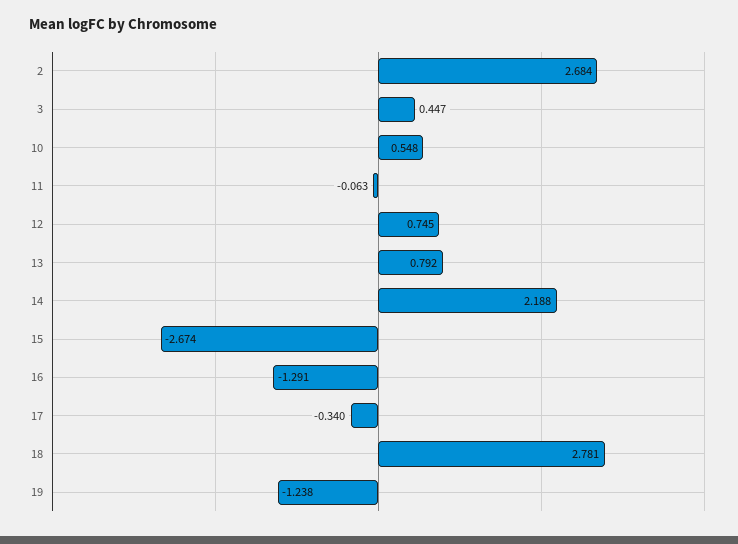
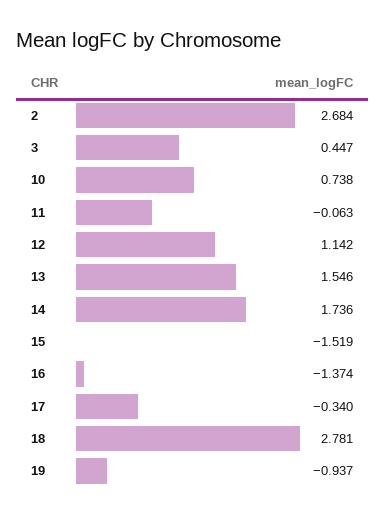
  {
    "2": 2.684,
    "3": 0.447,
-   "10": 0.548,
+   "10": 0.738,
    "11": -0.063,
-   "12": 0.745,
+   "12": 1.142,
-   "13": 0.792,
+   "13": 1.546,
-   "14": 2.188,
+   "14": 1.736,
-   "15": -2.674,
+   "15": -1.519,
-   "16": -1.291,
+   "16": -1.374,
    "17": -0.34,
    "18": 2.781,
-   "19": -1.238
+   "19": -0.937
  }

